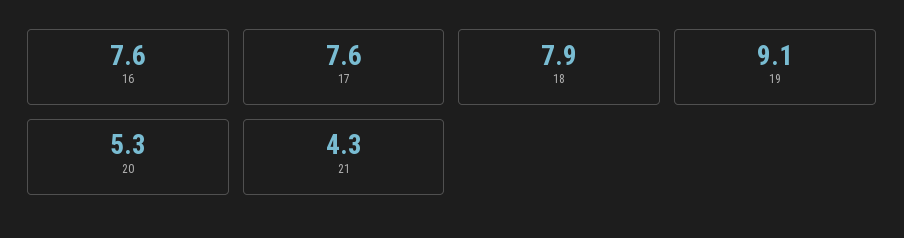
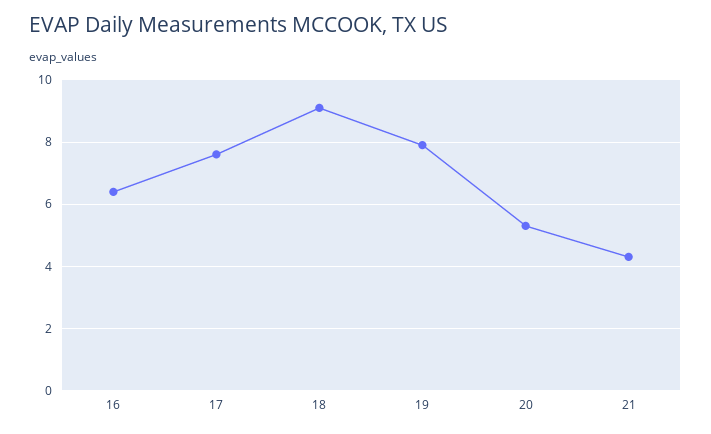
  {
-   "16": 7.6,
+   "16": 6.5,
    "17": 7.6,
-   "18": 7.9,
+   "18": 9,
-   "19": 9.1,
+   "19": 8,
    "20": 5.3,
    "21": 4.3
  }

